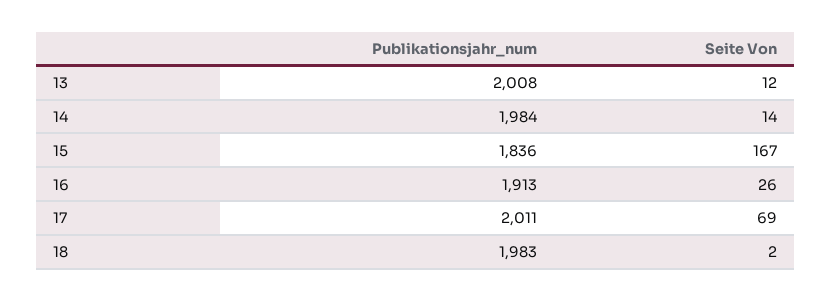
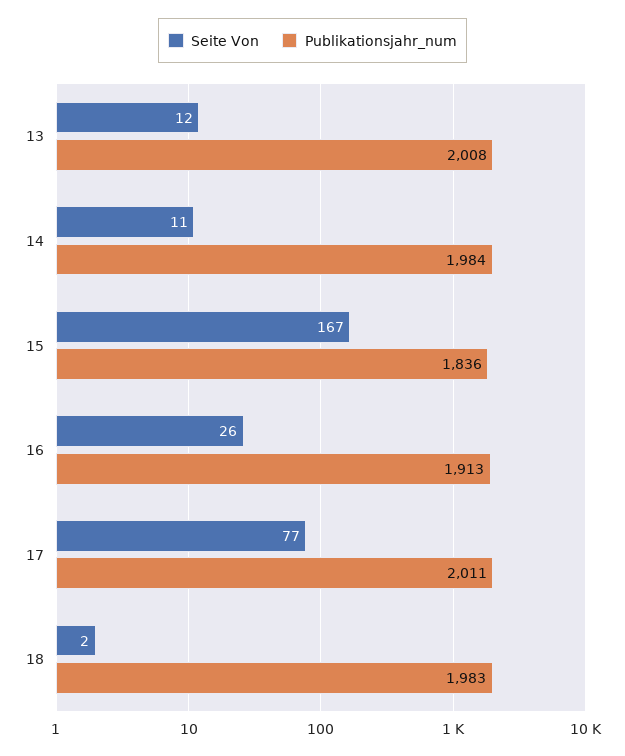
  {
    "Publikationsjahr_num": {
      "13": 2008,
      "14": 1984,
      "15": 1836,
      "16": 1913,
      "17": 2011,
      "18": 1983
    },
    "Seite Von": {
      "13": 12,
-     "14": 14,
+     "14": 11,
      "15": 167,
      "16": 26,
-     "17": 69,
+     "17": 77,
      "18": 2
    }
  }

